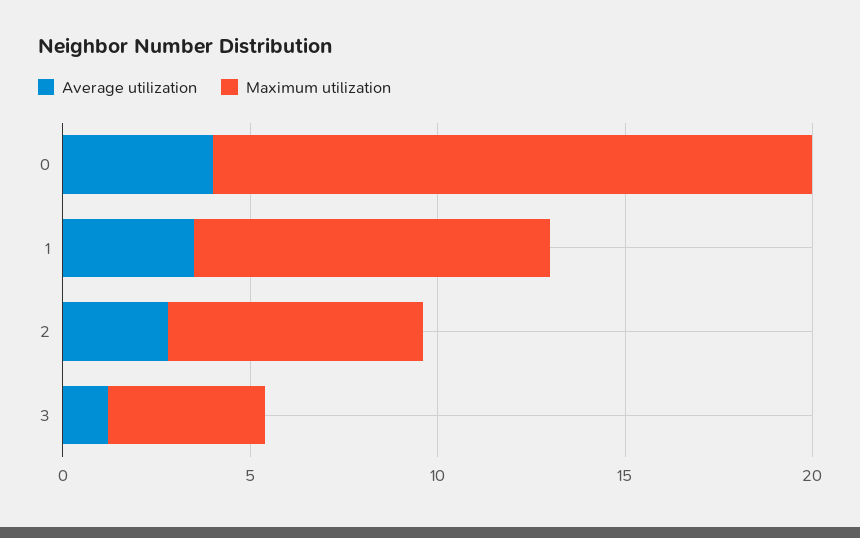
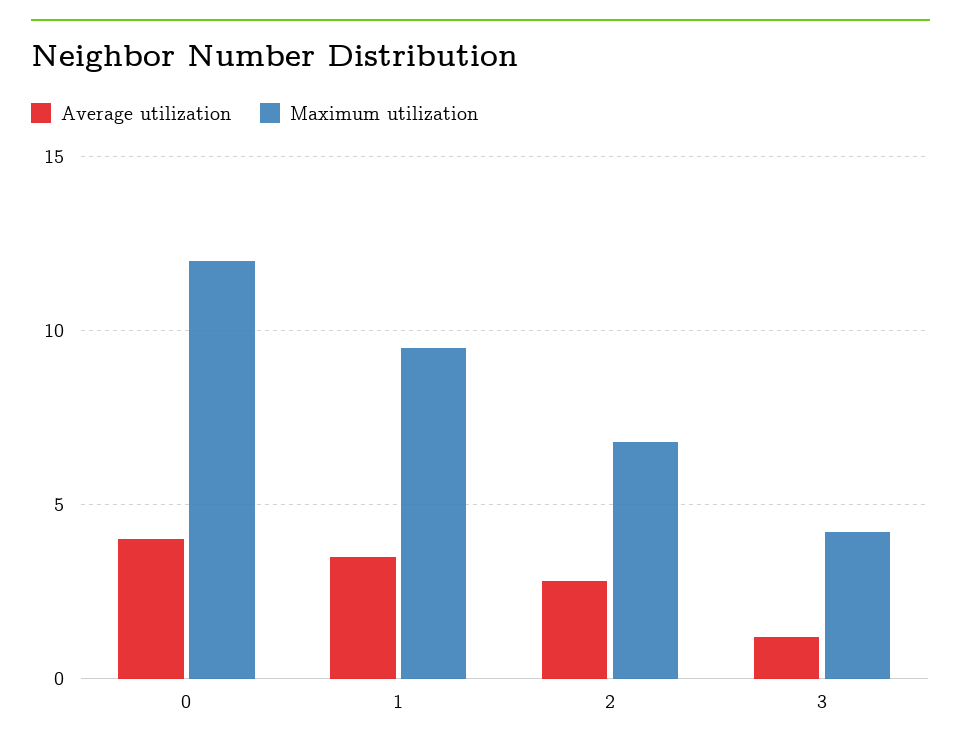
  {
    "Average utilization": {
      "0": 4,
      "1": 3.5,
      "2": 3,
      "3": 1
    },
    "Maximum utilization": {
-     "0": 16,
+     "0": 12,
      "1": 9.5,
      "2": 7,
      "3": 4
    }
  }

